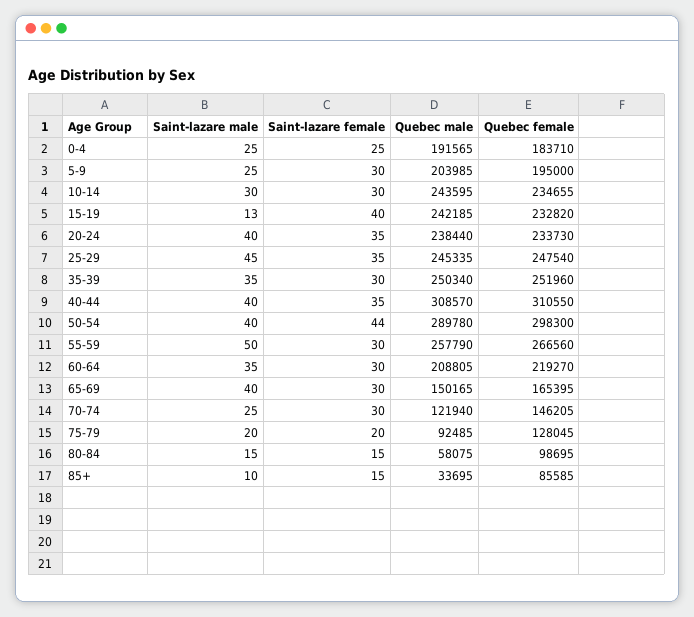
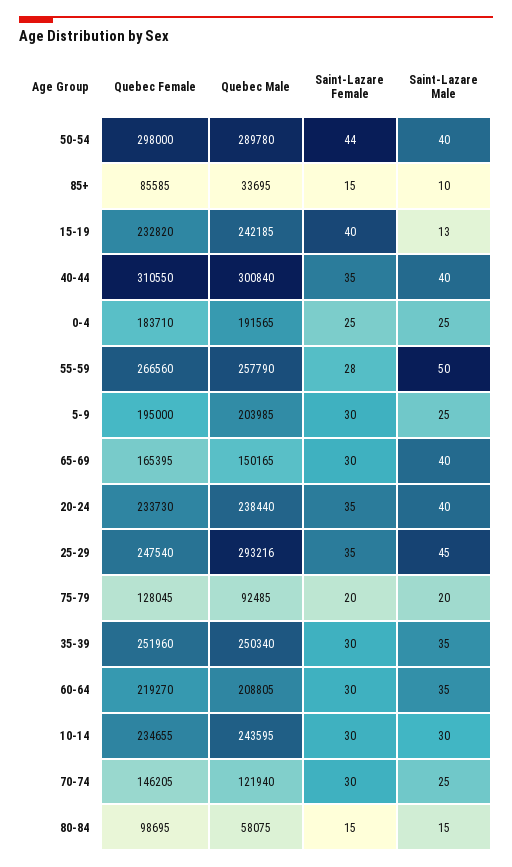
  {
    "Saint-lazare male": {
      "0-4": 25,
      "5-9": 25,
      "10-14": 30,
      "15-19": 13,
      "20-24": 40,
      "25-29": 45,
      "35-39": 35,
      "40-44": 40,
      "50-54": 40,
      "55-59": 50,
      "60-64": 35,
      "65-69": 40,
      "70-74": 25,
      "75-79": 20,
      "80-84": 15,
      "85+": 10
    },
    "Saint-lazare female": {
      "0-4": 25,
      "5-9": 30,
      "10-14": 30,
      "15-19": 40,
      "20-24": 35,
      "25-29": 35,
      "35-39": 30,
      "40-44": 35,
      "50-54": 44,
-     "55-59": 30,
+     "55-59": 28,
      "60-64": 30,
      "65-69": 30,
      "70-74": 30,
      "75-79": 20,
      "80-84": 15,
      "85+": 15
    },
    "Quebec male": {
      "0-4": 191565,
      "5-9": 203985,
      "10-14": 243595,
      "15-19": 242185,
      "20-24": 238440,
-     "25-29": 245335,
+     "25-29": 293216,
      "35-39": 250340,
-     "40-44": 308570,
+     "40-44": 300840,
      "50-54": 289780,
      "55-59": 257790,
      "60-64": 208805,
      "65-69": 150165,
      "70-74": 121940,
      "75-79": 92485,
      "80-84": 58075,
      "85+": 33695
    },
    "Quebec female": {
      "0-4": 183710,
      "5-9": 195000,
      "10-14": 234655,
      "15-19": 232820,
      "20-24": 233730,
      "25-29": 247540,
      "35-39": 251960,
      "40-44": 310550,
-     "50-54": 298300,
+     "50-54": 298000,
      "55-59": 266560,
      "60-64": 219270,
      "65-69": 165395,
      "70-74": 146205,
      "75-79": 128045,
      "80-84": 98695,
      "85+": 85585
    }
  }

